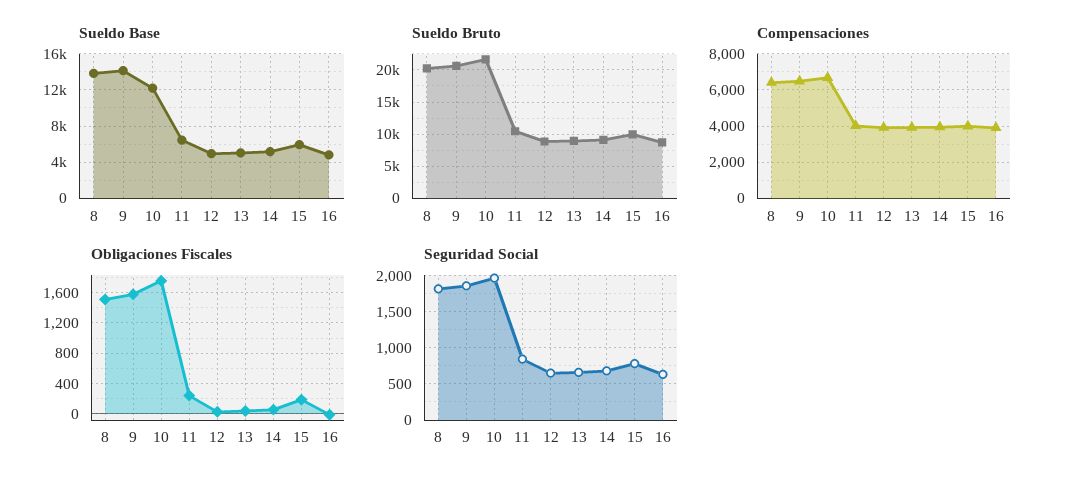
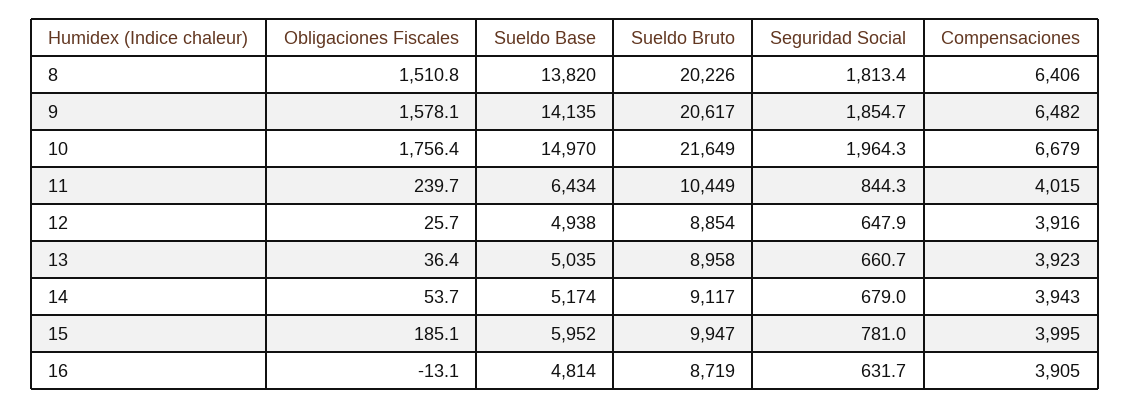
  {
    "Sueldo Base": {
      "8": 13820,
      "9": 14135,
-     "10": 12000,
+     "10": 14970,
      "11": 6434,
      "12": 4938,
      "13": 5035,
      "14": 5174,
      "15": 5952,
      "16": 4814
    },
    "Sueldo Bruto": {
      "8": 20226,
      "9": 20617,
      "10": 21649,
      "11": 10449,
      "12": 8854,
      "13": 8958,
      "14": 9117,
      "15": 9947,
      "16": 8719
    },
    "Compensaciones": {
      "8": 6406,
      "9": 6482,
      "10": 6679,
      "11": 4015,
      "12": 3916,
      "13": 3923,
      "14": 3943,
      "15": 3995,
      "16": 3905
    },
    "Obligaciones Fiscales": {
      "8": 1510.8,
      "9": 1578.1,
      "10": 1756.4,
      "11": 239.7,
      "12": 25.7,
      "13": 36.4,
      "14": 53.7,
      "15": 185.1,
      "16": -13.1
    },
    "Seguridad Social": {
      "8": 1813.4,
      "9": 1854.7,
      "10": 1964.3,
      "11": 844.3,
      "12": 647.9,
      "13": 660.7,
      "14": 679,
      "15": 781,
      "16": 631.7
    }
  }

